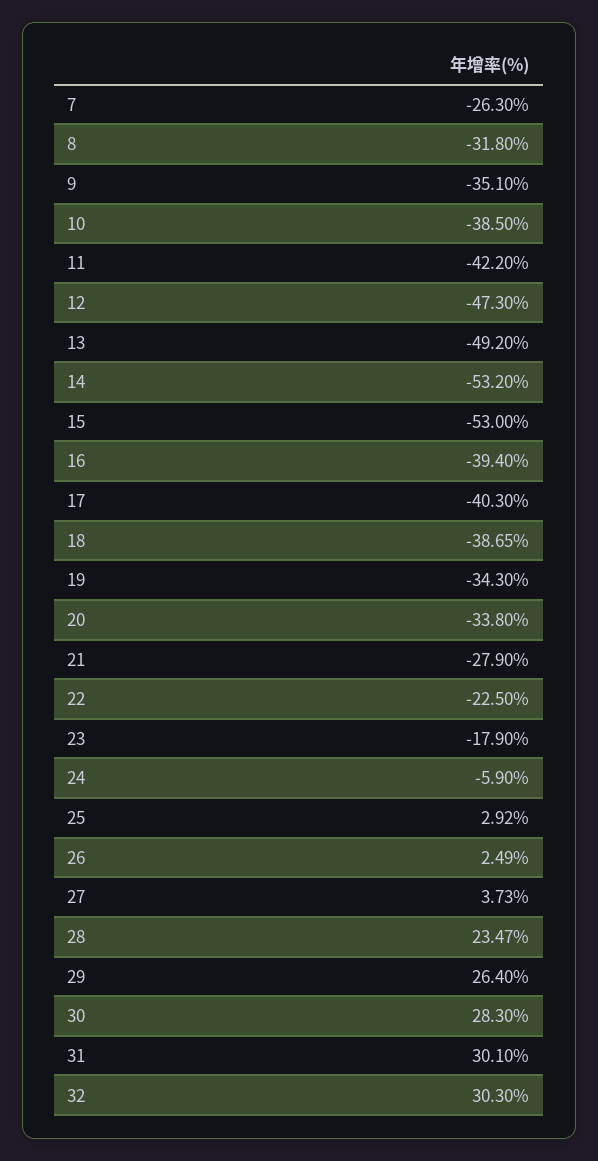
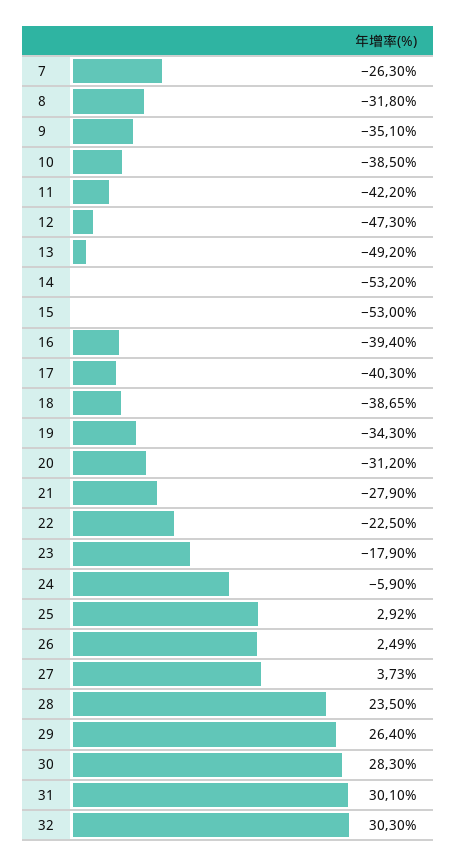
  {
    "7": -26.3,
    "8": -31.8,
    "9": -35.1,
    "10": -38.5,
    "11": -42.2,
    "12": -47.3,
    "13": -49.2,
    "14": -53.2,
    "15": -53,
    "16": -39.4,
    "17": -40.3,
    "18": -38.65,
    "19": -34.3,
-   "20": -33.8,
+   "20": -31.2,
    "21": -27.9,
    "22": -22.5,
    "23": -17.9,
    "24": -5.9,
    "25": 2.92,
    "26": 2.49,
    "27": 3.73,
-   "28": 23.47,
+   "28": 23.5,
    "29": 26.4,
    "30": 28.3,
    "31": 30.1,
    "32": 30.3
  }

